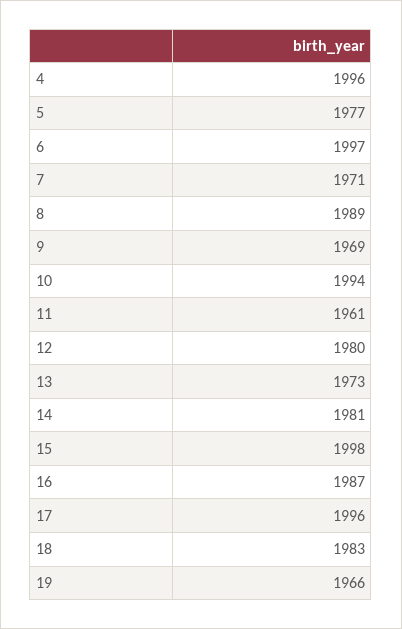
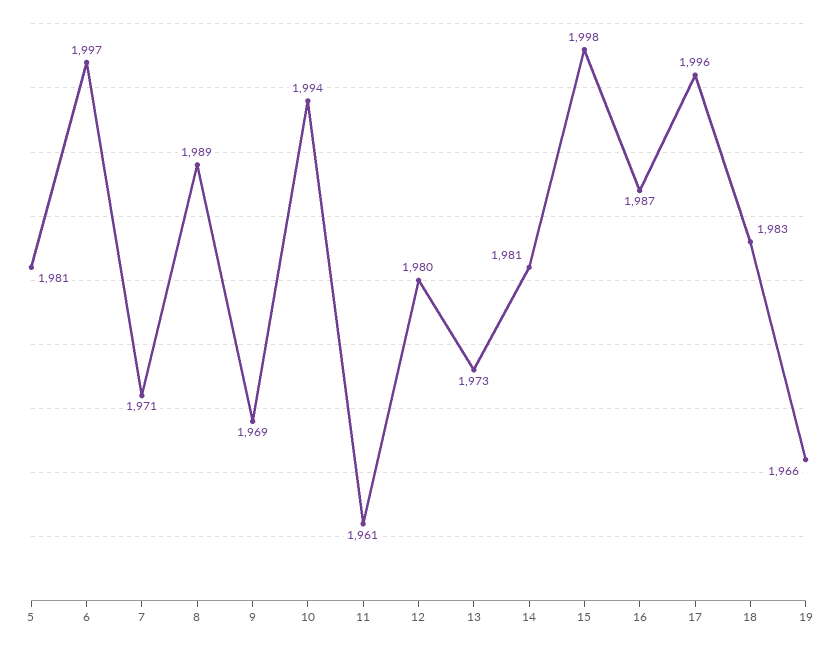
  {
-   "4": 1996,
-   "5": 1977,
+   "5": 1981,
    "6": 1997,
    "7": 1971,
    "8": 1989,
    "9": 1969,
    "10": 1994,
    "11": 1961,
    "12": 1980,
    "13": 1973,
    "14": 1981,
    "15": 1998,
    "16": 1987,
    "17": 1996,
    "18": 1983,
    "19": 1966
  }

